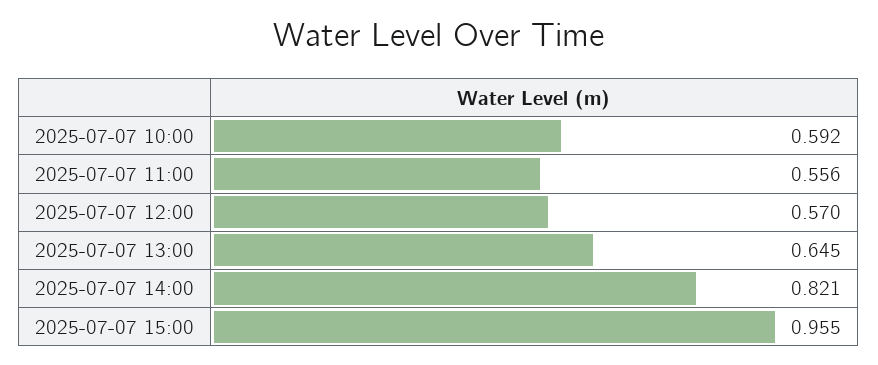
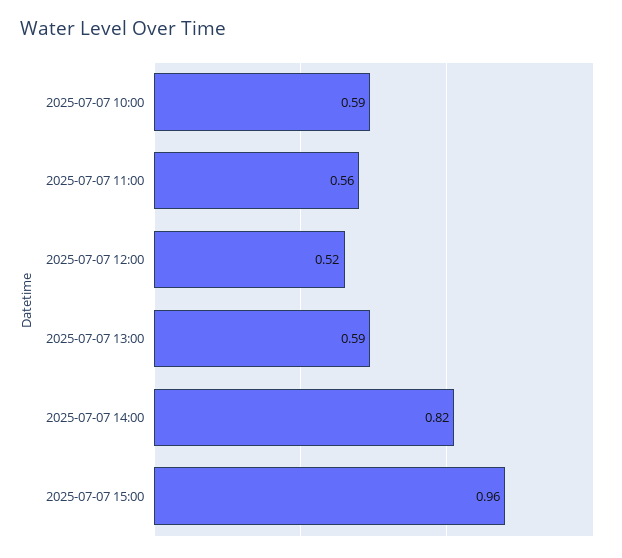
  {
    "2025-07-07 10:00": 0.592,
    "2025-07-07 11:00": 0.556,
-   "2025-07-07 12:00": 0.57,
+   "2025-07-07 12:00": 0.52,
-   "2025-07-07 13:00": 0.645,
+   "2025-07-07 13:00": 0.59,
    "2025-07-07 14:00": 0.821,
    "2025-07-07 15:00": 0.955
  }

